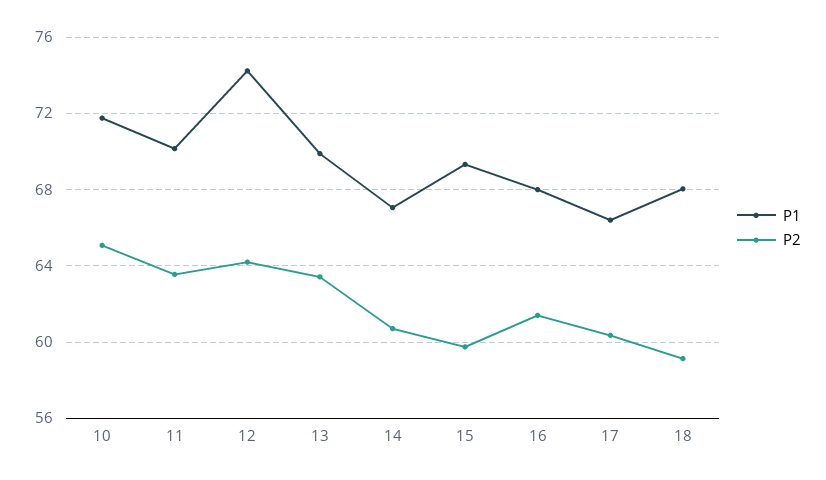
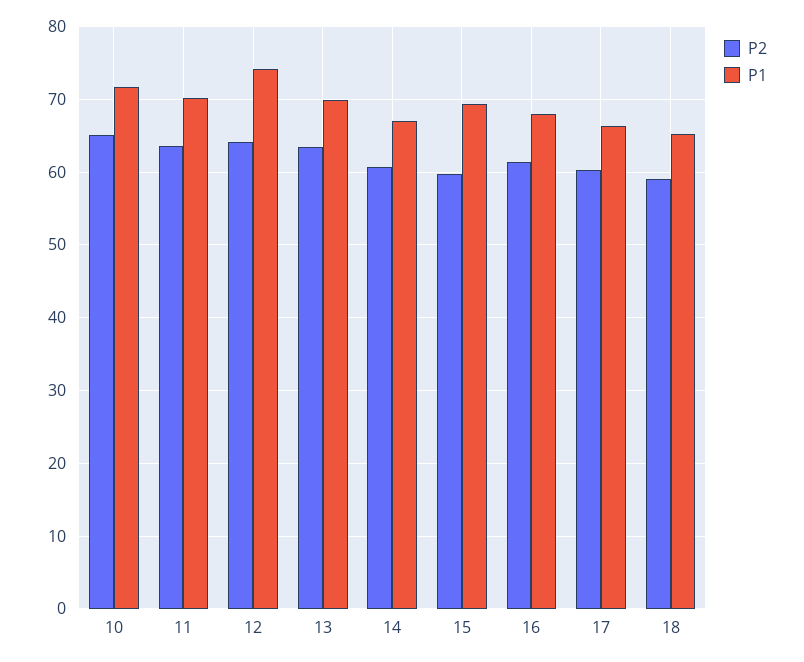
  {
    "P1": {
      "10": 72,
      "11": 70,
      "12": 74,
      "13": 70,
      "14": 67,
      "15": 69.5,
      "16": 68,
      "17": 66.5,
-     "18": 68
+     "18": 65
    },
    "P2": {
      "10": 65,
      "11": 63.5,
      "12": 64,
      "13": 63.5,
      "14": 60.5,
      "15": 60,
      "16": 61.5,
      "17": 60.5,
      "18": 59
    }
  }

